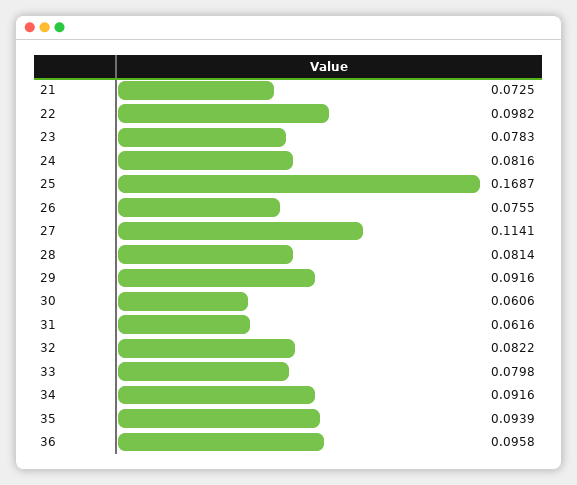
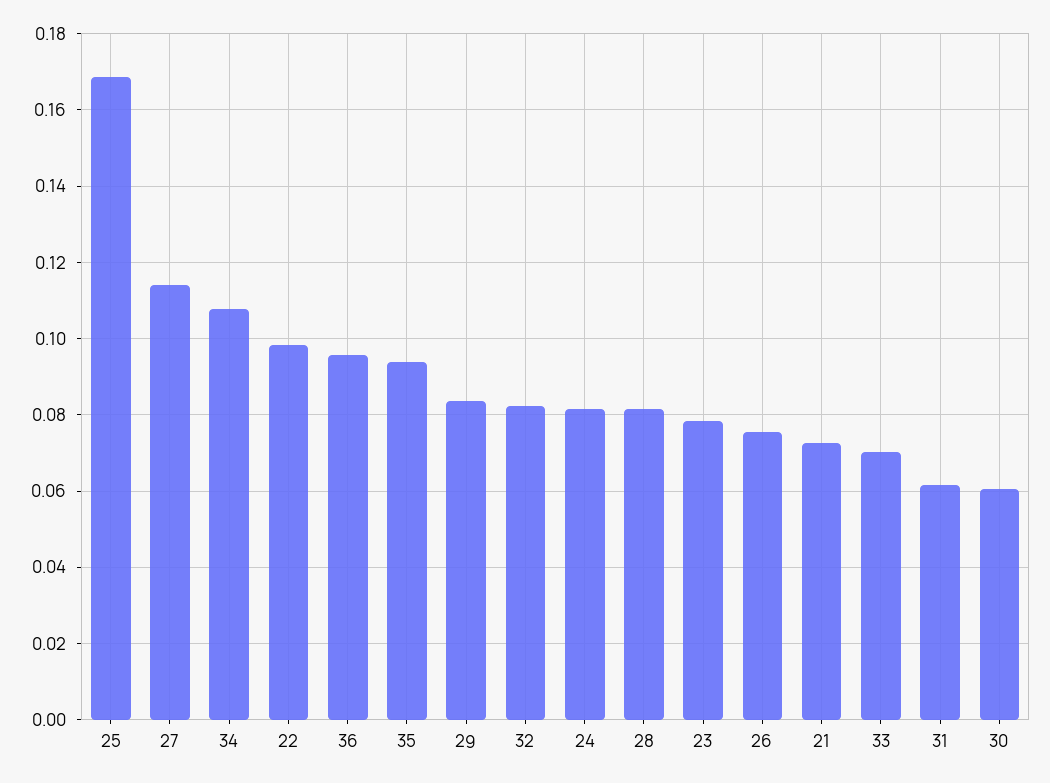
  {
    "21": 0.0725,
    "22": 0.0982,
    "23": 0.0783,
    "24": 0.0816,
    "25": 0.1687,
    "26": 0.0755,
    "27": 0.1141,
    "28": 0.0814,
-   "29": 0.0916,
+   "29": 0.084,
    "30": 0.0606,
    "31": 0.0616,
    "32": 0.0822,
-   "33": 0.0798,
+   "33": 0.07,
-   "34": 0.0916,
+   "34": 0.108,
    "35": 0.0939,
    "36": 0.0958
  }

